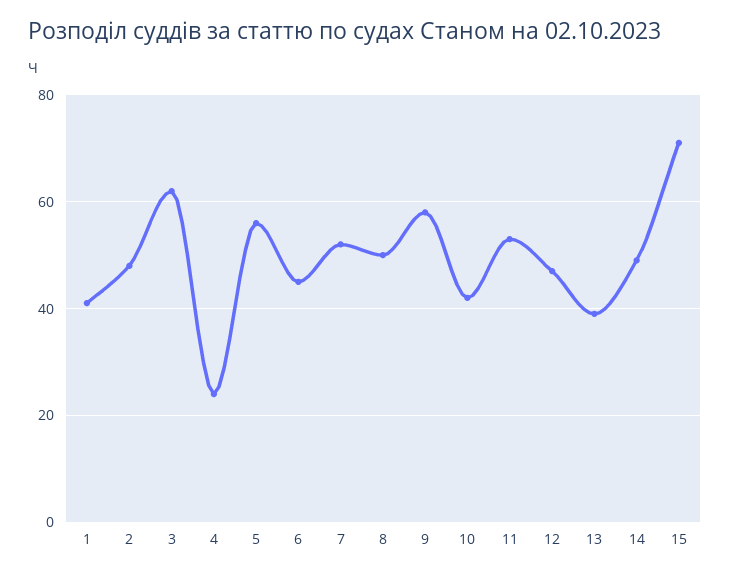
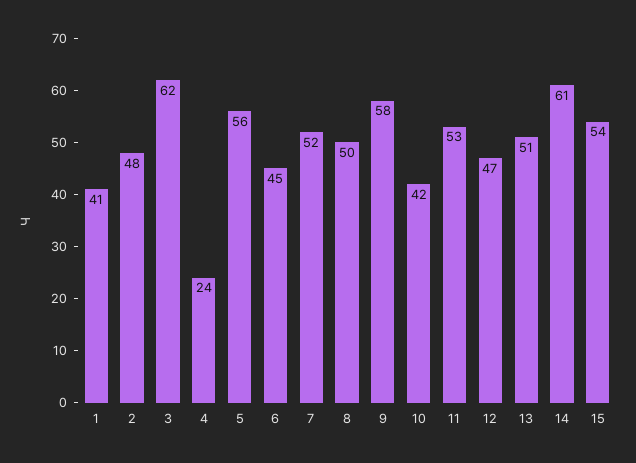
  {
    "1": 41,
    "2": 48,
    "3": 62,
    "4": 24,
    "5": 56,
    "6": 45,
    "7": 52,
    "8": 50,
    "9": 58,
    "10": 42,
    "11": 53,
    "12": 47,
-   "13": 40,
+   "13": 51,
-   "14": 50,
+   "14": 61,
-   "15": 70
+   "15": 54
  }

